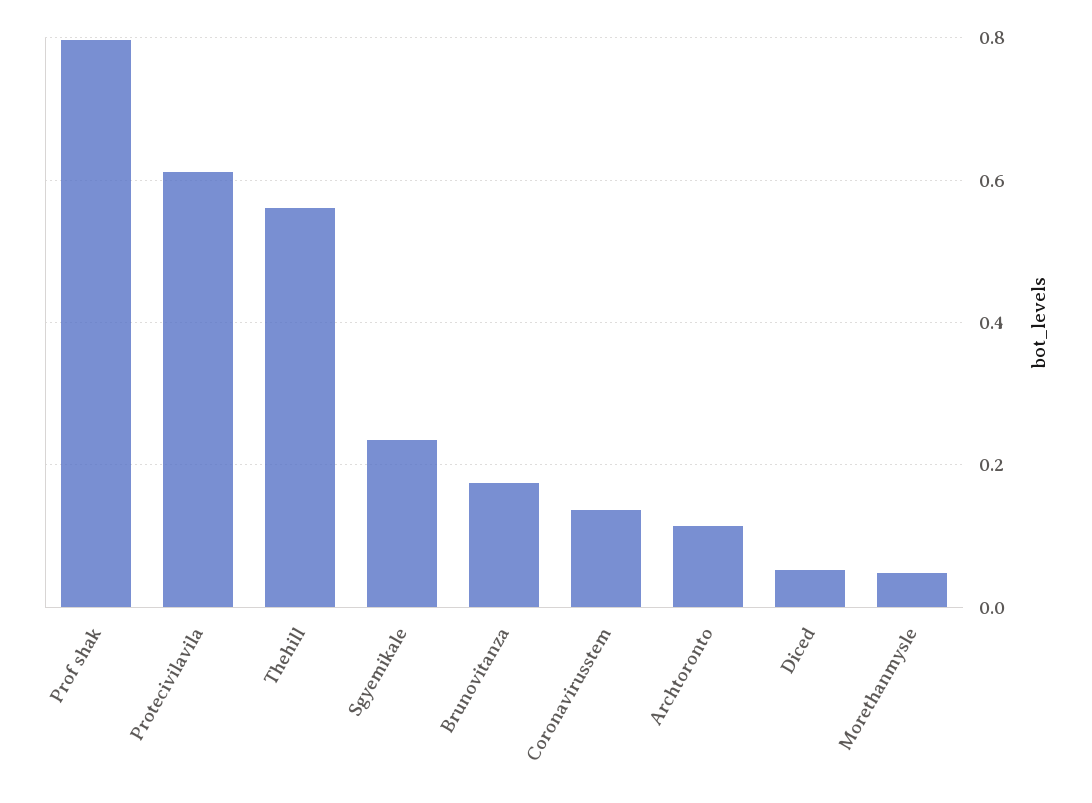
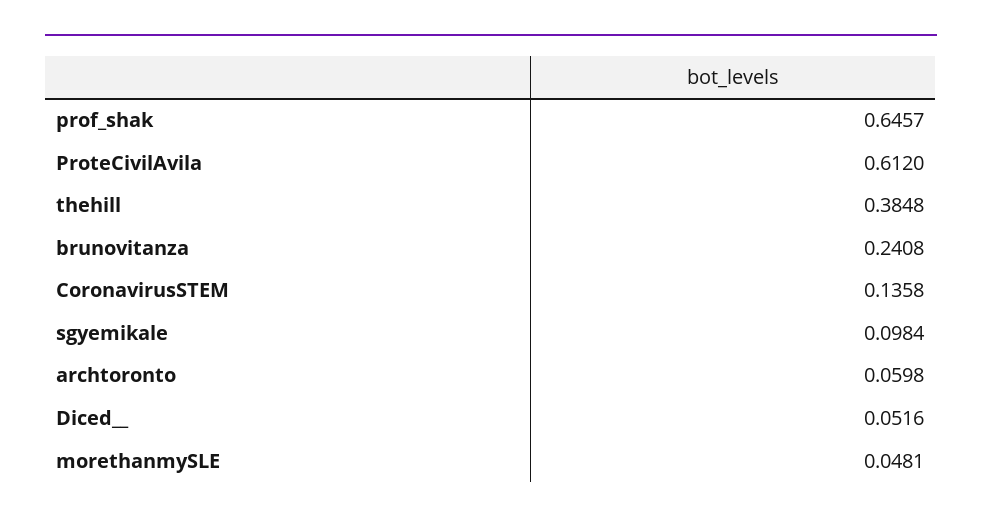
  {
-   "Prof shak": 0.8,
+   "Prof shak": 0.6457,
    "Protecivilavila": 0.612,
-   "Thehill": 0.56,
+   "Thehill": 0.3848,
-   "Sgyemikale": 0.24,
+   "Sgyemikale": 0.0984,
-   "Brunovitanza": 0.18,
+   "Brunovitanza": 0.2408,
    "Coronavirusstem": 0.1358,
-   "Archtoronto": 0.12,
+   "Archtoronto": 0.0598,
    "Diced": 0.0516,
    "Morethanmysle": 0.0481
  }

